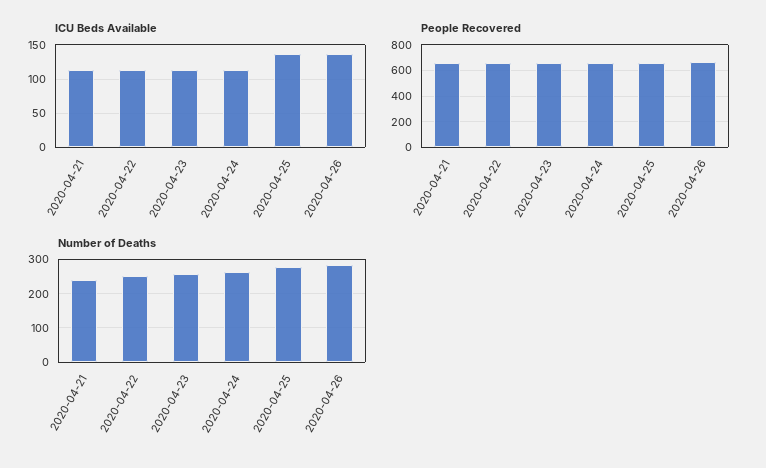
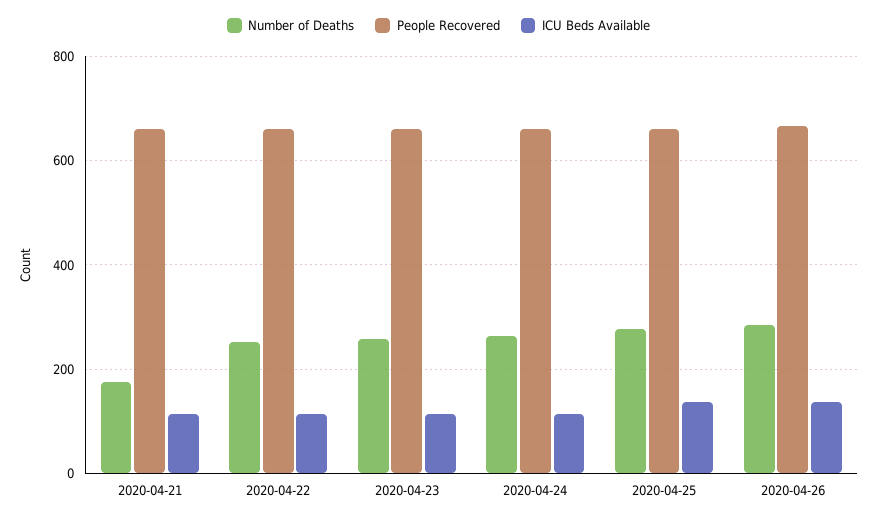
  {
    "ICU Beds Available": {
      "2020-04-21": 110,
      "2020-04-22": 110,
      "2020-04-23": 110,
      "2020-04-24": 110,
      "2020-04-25": 140,
      "2020-04-26": 140
    },
    "People Recovered": {
      "2020-04-21": 660,
      "2020-04-22": 660,
      "2020-04-23": 660,
      "2020-04-24": 660,
      "2020-04-25": 660,
      "2020-04-26": 660
    },
    "Number of Deaths": {
-     "2020-04-21": 240,
+     "2020-04-21": 180,
      "2020-04-22": 260,
      "2020-04-23": 260,
      "2020-04-24": 260,
      "2020-04-25": 280,
      "2020-04-26": 280
    }
  }

